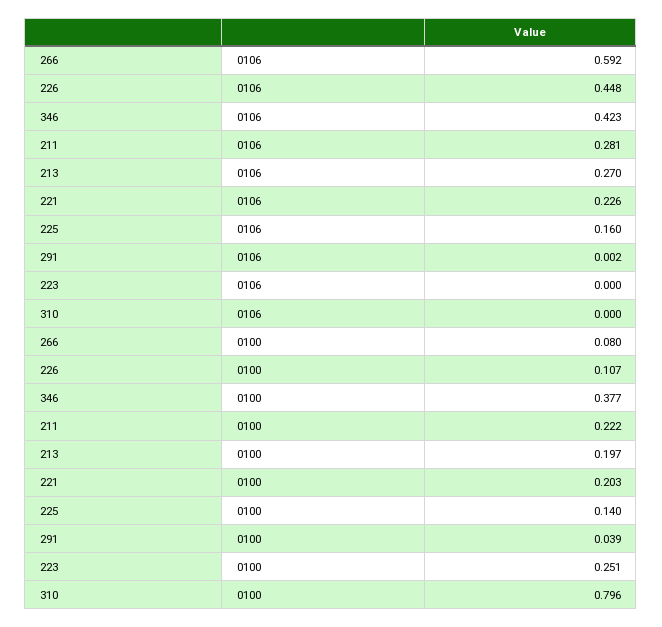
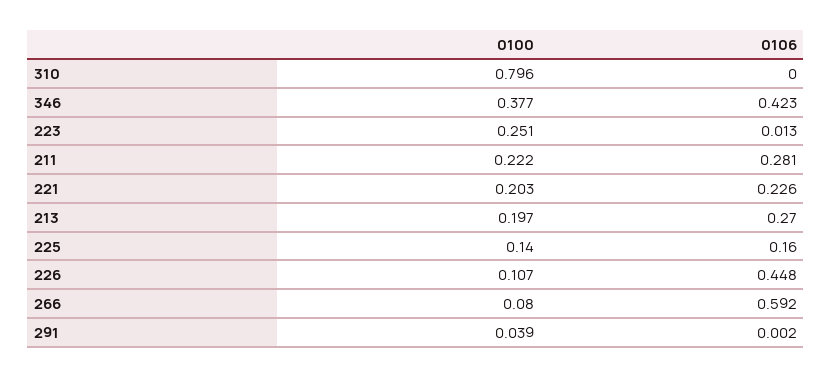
  {
    "266": {
      "0106": 0.592,
      "0100": 0.08
    },
    "226": {
      "0106": 0.448,
      "0100": 0.107
    },
    "346": {
      "0106": 0.423,
      "0100": 0.377
    },
    "211": {
      "0106": 0.281,
      "0100": 0.222
    },
    "213": {
      "0106": 0.27,
      "0100": 0.197
    },
    "221": {
      "0106": 0.226,
      "0100": 0.203
    },
    "225": {
      "0106": 0.16,
      "0100": 0.14
    },
    "291": {
      "0106": 0.002,
      "0100": 0.039
    },
    "223": {
-     "0106": 0,
+     "0106": 0.013,
      "0100": 0.251
    },
    "310": {
      "0106": 0,
      "0100": 0.796
    }
  }

